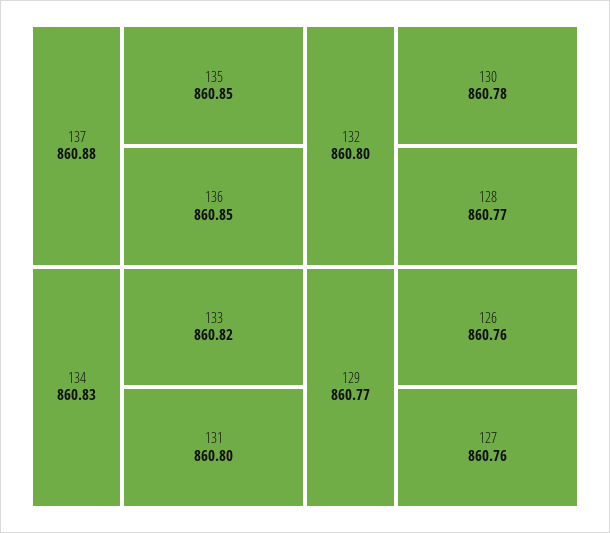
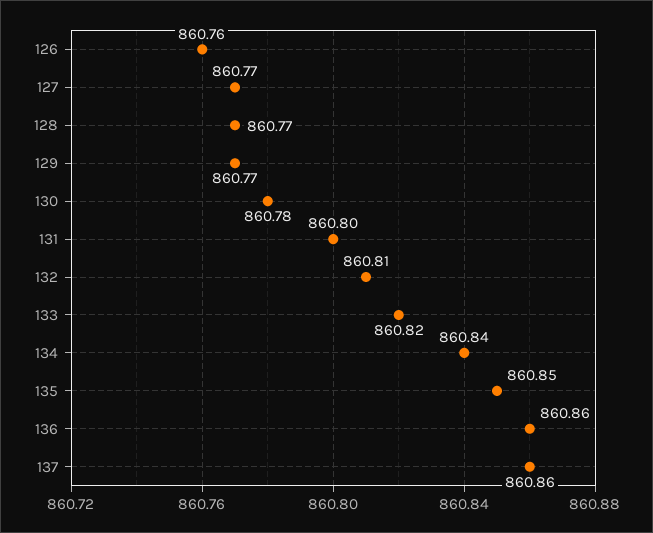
  {
-   "137": 860.88,
+   "137": 860.86,
    "135": 860.85,
-   "136": 860.85,
+   "136": 860.86,
-   "134": 860.83,
+   "134": 860.84,
    "133": 860.82,
    "131": 860.8,
-   "132": 860.8,
+   "132": 860.81,
    "130": 860.78,
    "128": 860.77,
    "129": 860.77,
    "126": 860.76,
-   "127": 860.76
+   "127": 860.77
  }

